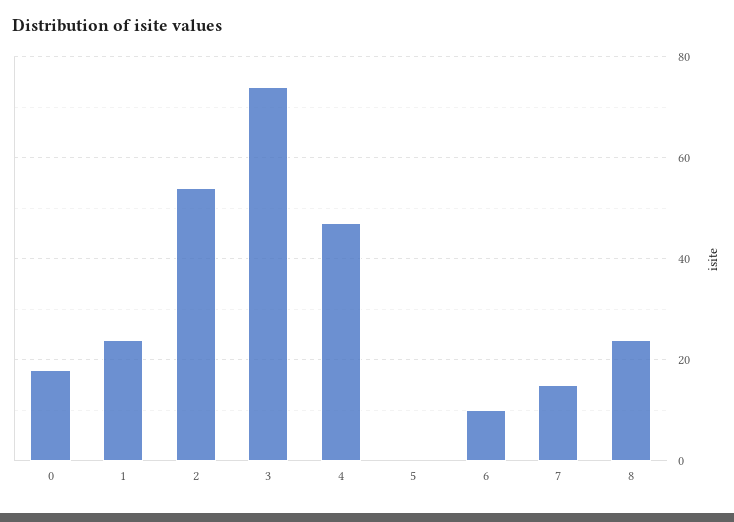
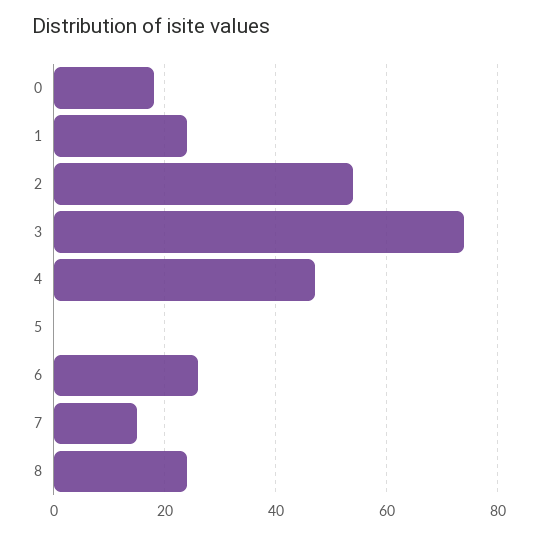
  {
    "0": 20,
    "1": 25,
    "2": 55,
    "3": 75,
    "4": 45,
    "5": 0,
-   "6": 10,
+   "6": 25,
    "7": 15,
    "8": 25
  }

